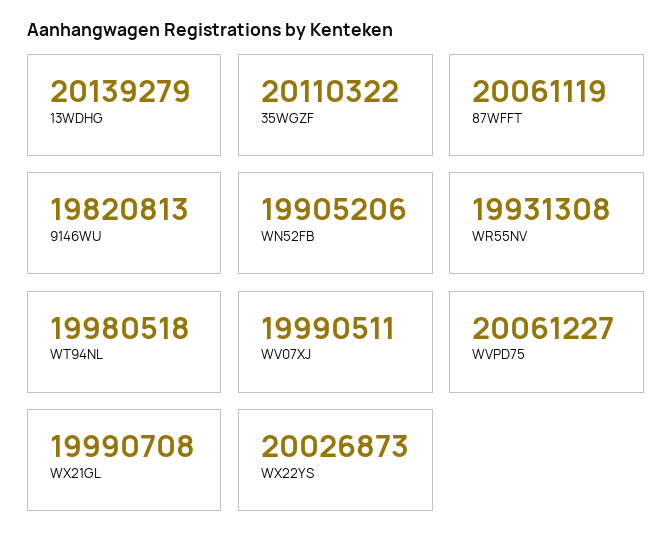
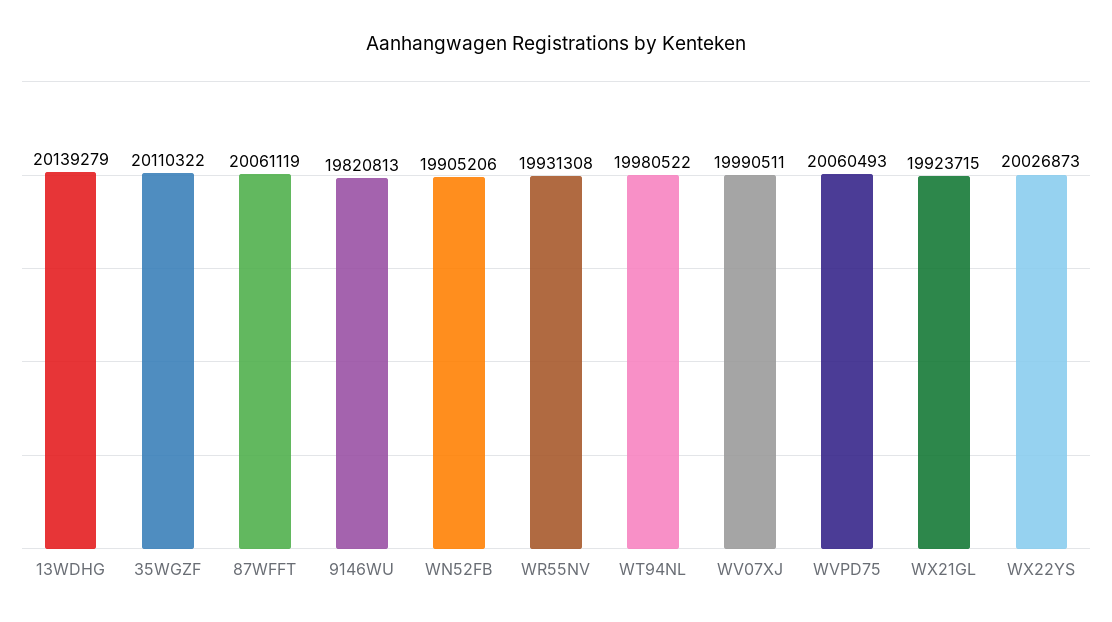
  {
    "13WDHG": 20139279,
    "35WGZF": 20110322,
    "87WFFT": 20061119,
    "9146WU": 19820813,
    "WN52FB": 19905206,
    "WR55NV": 19931308,
-   "WT94NL": 19980518,
+   "WT94NL": 19980522,
    "WV07XJ": 19990511,
-   "WVPD75": 20061227,
+   "WVPD75": 20060493,
-   "WX21GL": 19990708,
+   "WX21GL": 19923715,
    "WX22YS": 20026873
  }

